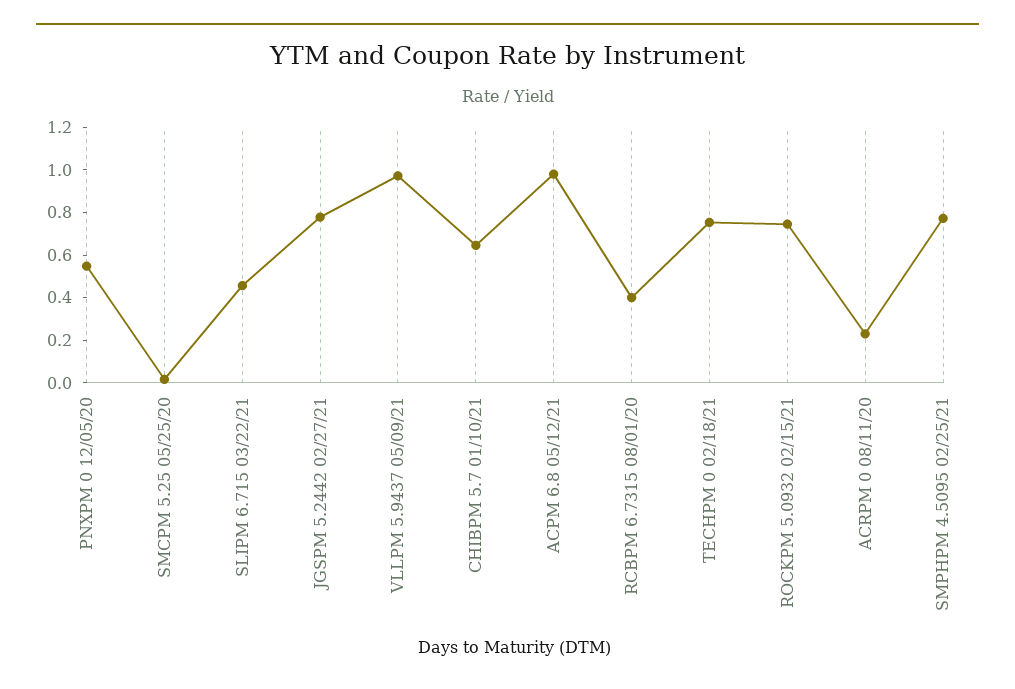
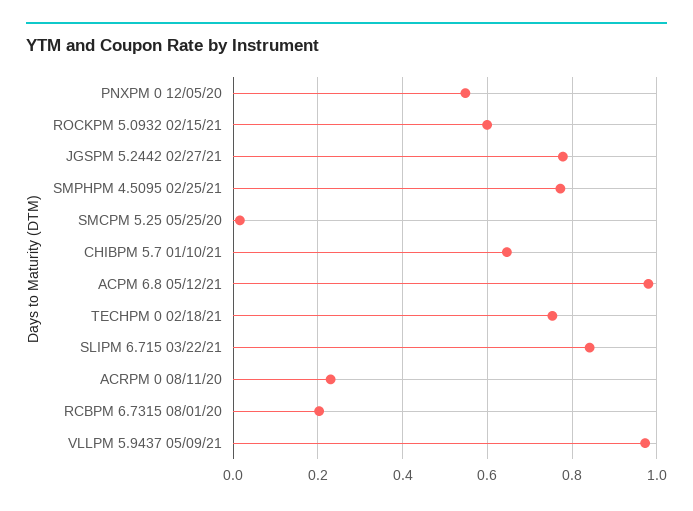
  {
    "PNXPM 0 12/05/20": 0.54,
    "SMCPM 5.25 05/25/20": 0.02,
-   "SLIPM 6.715 03/22/21": 0.45,
+   "SLIPM 6.715 03/22/21": 0.84,
    "JGSPM 5.2442 02/27/21": 0.78,
    "VLLPM 5.9437 05/09/21": 0.98,
    "CHIBPM 5.7 01/10/21": 0.64,
    "ACPM 6.8 05/12/21": 0.98,
-   "RCBPM 6.7315 08/01/20": 0.4,
+   "RCBPM 6.7315 08/01/20": 0.2,
    "TECHPM 0 02/18/21": 0.76,
-   "ROCKPM 5.0932 02/15/21": 0.75,
+   "ROCKPM 5.0932 02/15/21": 0.6,
    "ACRPM 0 08/11/20": 0.24,
    "SMPHPM 4.5095 02/25/21": 0.78
  }

